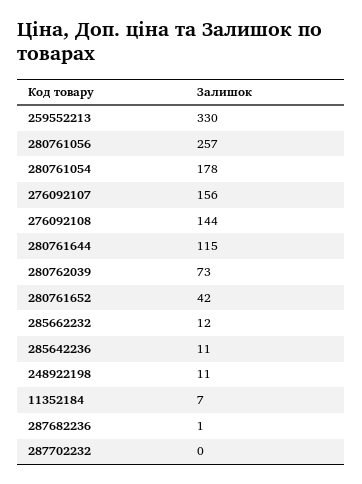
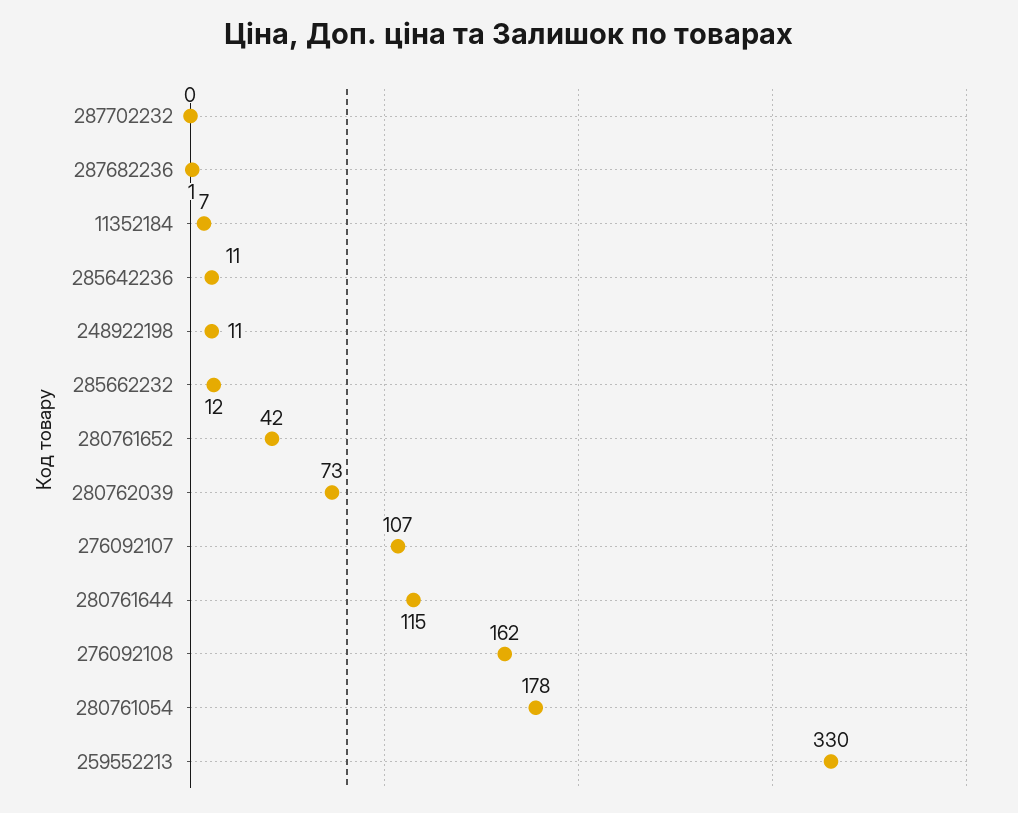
  {
    "259552213": 330,
-   "280761056": 257,
    "280761054": 178,
-   "276092107": 156,
+   "276092107": 107,
-   "276092108": 144,
+   "276092108": 162,
    "280761644": 115,
    "280762039": 73,
    "280761652": 42,
    "285662232": 12,
    "285642236": 11,
    "248922198": 11,
    "11352184": 7,
    "287682236": 1,
    "287702232": 0
  }

